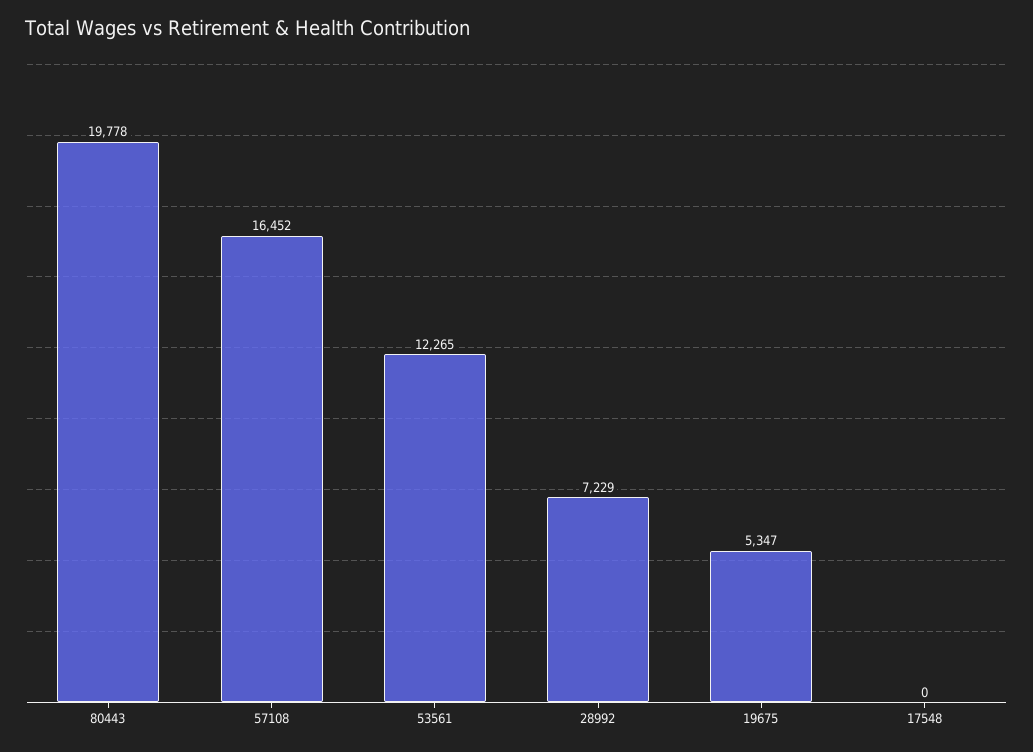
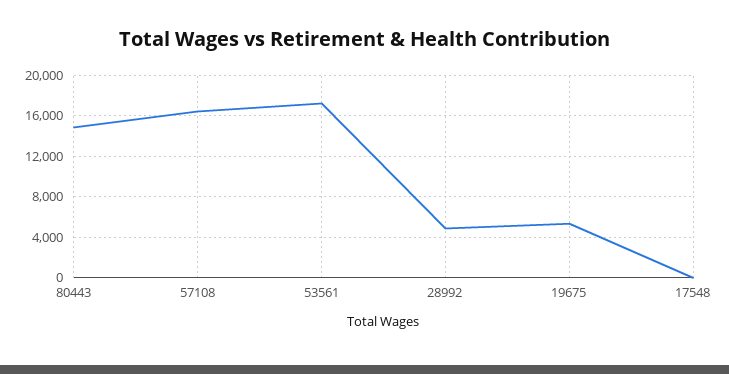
  {
-   "80443": 19778,
+   "80443": 15000,
    "57108": 16452,
-   "53561": 12265,
+   "53561": 17000,
-   "28992": 7229,
+   "28992": 5000,
    "19675": 5347,
    "17548": 0
  }

